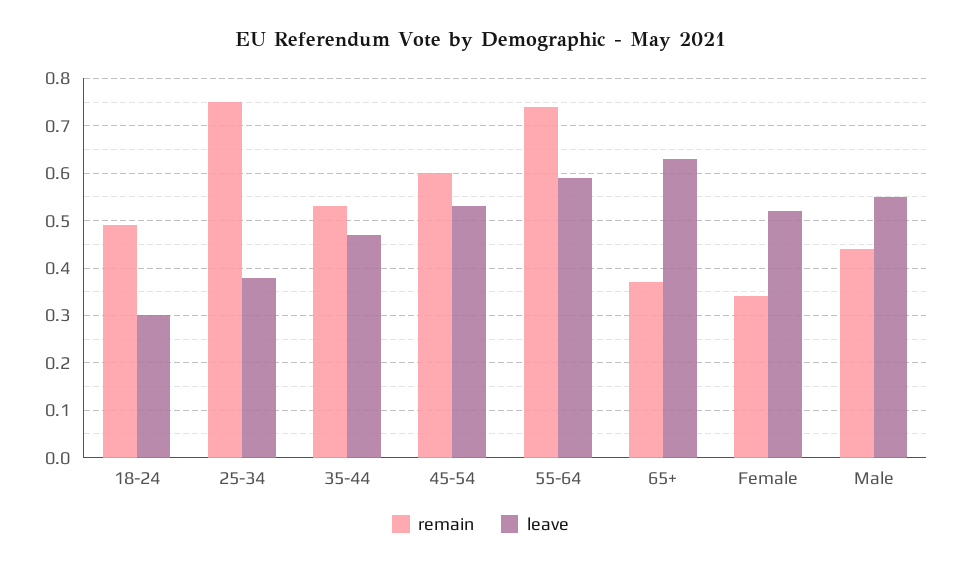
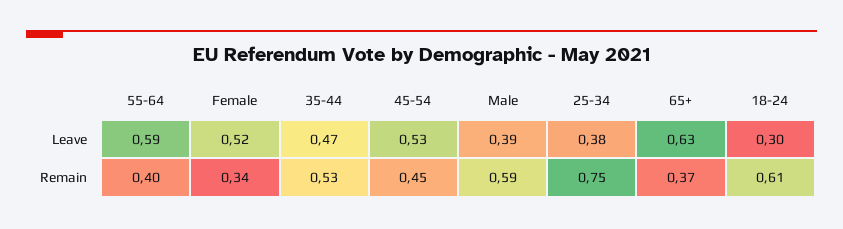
  {
    "remain": {
-     "18-24": 0.5,
+     "18-24": 0.61,
      "25-34": 0.75,
      "35-44": 0.53,
-     "45-54": 0.6,
+     "45-54": 0.45,
-     "55-64": 0.75,
+     "55-64": 0.4,
      "65+": 0.37,
      "Female": 0.34,
-     "Male": 0.45
+     "Male": 0.59
    },
    "leave": {
      "18-24": 0.3,
      "25-34": 0.38,
      "35-44": 0.47,
      "45-54": 0.53,
      "55-64": 0.59,
      "65+": 0.63,
      "Female": 0.52,
-     "Male": 0.55
+     "Male": 0.39
    }
  }

